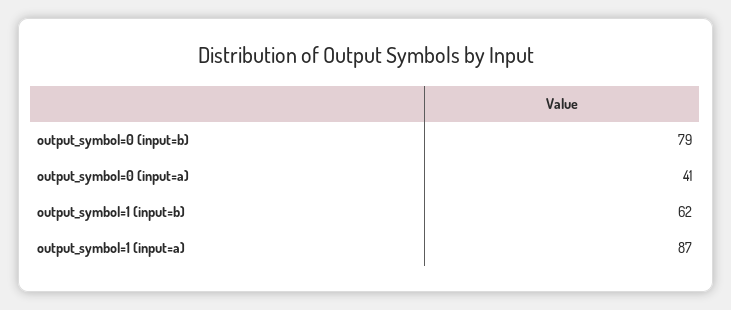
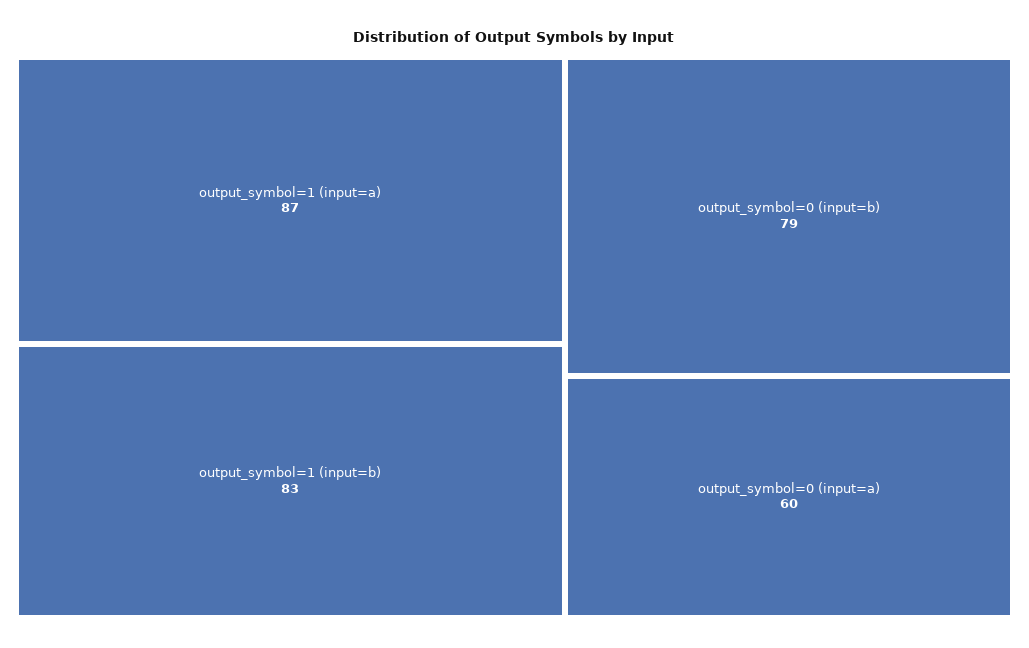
  {
    "output_symbol=0 (input=b)": 79,
-   "output_symbol=0 (input=a)": 41,
+   "output_symbol=0 (input=a)": 60,
-   "output_symbol=1 (input=b)": 62,
+   "output_symbol=1 (input=b)": 83,
    "output_symbol=1 (input=a)": 87
  }

